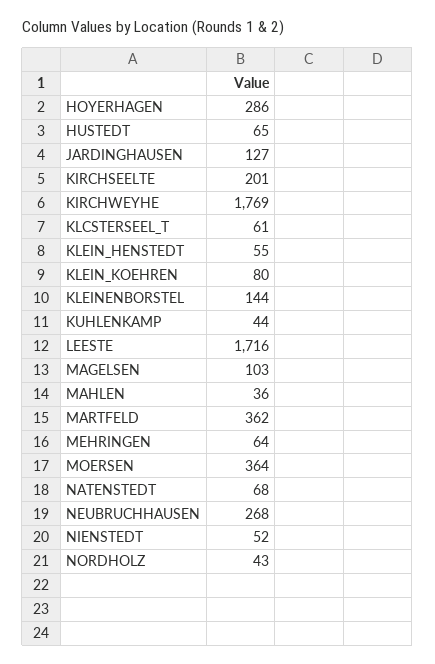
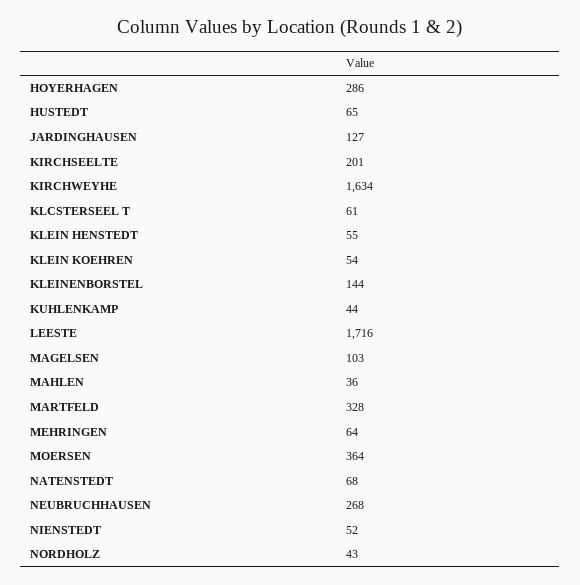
  {
    "HOYERHAGEN": 286,
    "HUSTEDT": 65,
    "JARDINGHAUSEN": 127,
    "KIRCHSEELTE": 201,
-   "KIRCHWEYHE": 1769,
+   "KIRCHWEYHE": 1634,
    "KLCSTERSEEL_T": 61,
    "KLEIN_HENSTEDT": 55,
-   "KLEIN_KOEHREN": 80,
+   "KLEIN_KOEHREN": 54,
    "KLEINENBORSTEL": 144,
    "KUHLENKAMP": 44,
    "LEESTE": 1716,
    "MAGELSEN": 103,
    "MAHLEN": 36,
-   "MARTFELD": 362,
+   "MARTFELD": 328,
    "MEHRINGEN": 64,
    "MOERSEN": 364,
    "NATENSTEDT": 68,
    "NEUBRUCHHAUSEN": 268,
    "NIENSTEDT": 52,
    "NORDHOLZ": 43
  }

